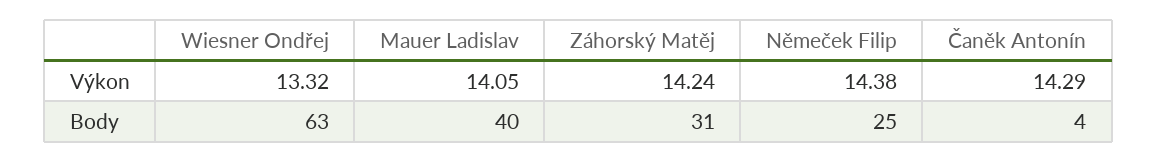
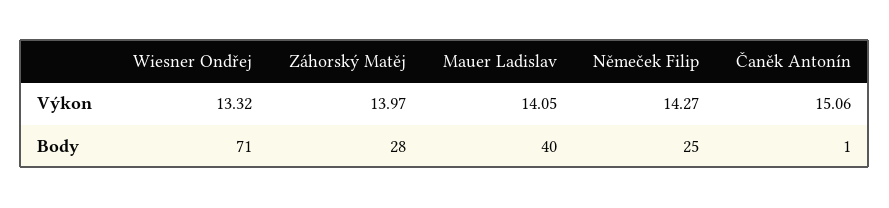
  {
    "Wiesner Ondřej": {
      "Výkon": 13.32,
-     "Body": 63
+     "Body": 71
    },
    "Mauer Ladislav": {
      "Výkon": 14.05,
      "Body": 40
    },
    "Záhorský Matěj": {
-     "Výkon": 14.24,
+     "Výkon": 13.97,
-     "Body": 31
+     "Body": 28
    },
    "Němeček Filip": {
-     "Výkon": 14.38,
+     "Výkon": 14.27,
      "Body": 25
    },
    "Čaněk Antonín": {
-     "Výkon": 14.29,
+     "Výkon": 15.06,
-     "Body": 4
+     "Body": 1
    }
  }

